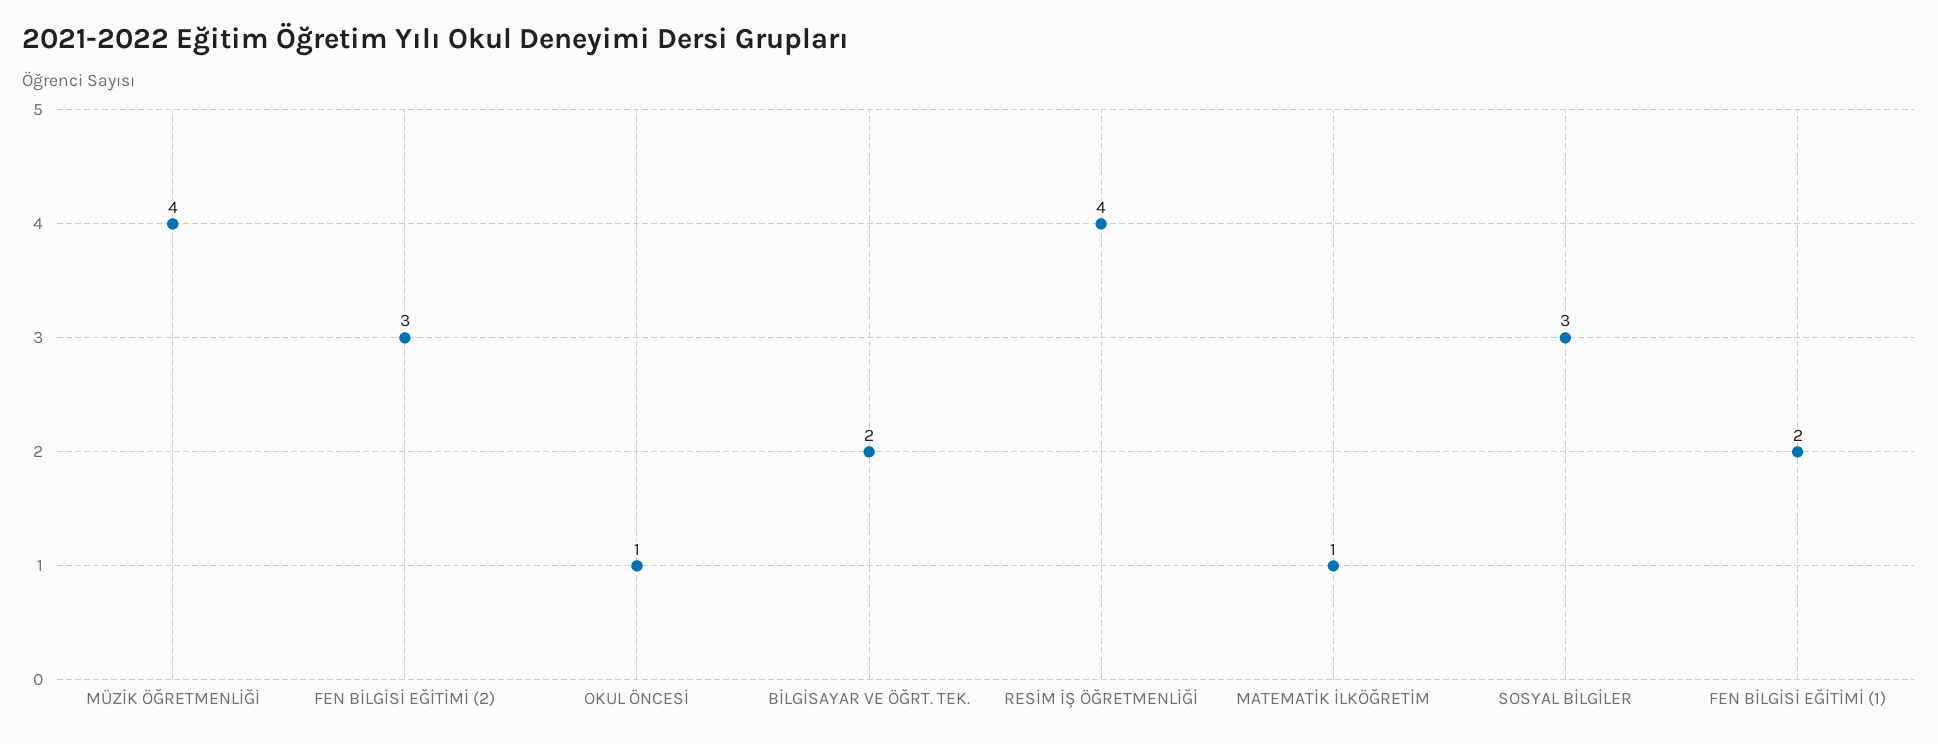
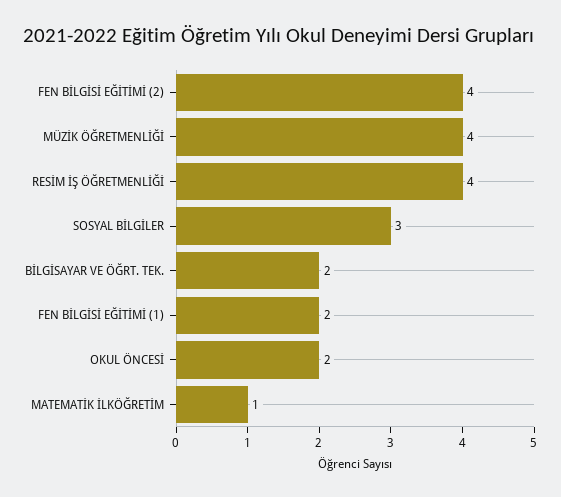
  {
    "MÜZİK ÖĞRETMENLİĞİ": 4,
-   "FEN BİLGİSİ EĞİTİMİ (2)": 3,
+   "FEN BİLGİSİ EĞİTİMİ (2)": 4,
-   "OKUL ÖNCESİ": 1,
+   "OKUL ÖNCESİ": 2,
    "BİLGİSAYAR VE ÖĞRT. TEK.": 2,
    "RESİM İŞ ÖĞRETMENLİĞİ": 4,
    "MATEMATİK İLKÖĞRETİM": 1,
    "SOSYAL BİLGİLER": 3,
    "FEN BİLGİSİ EĞİTİMİ (1)": 2
  }

